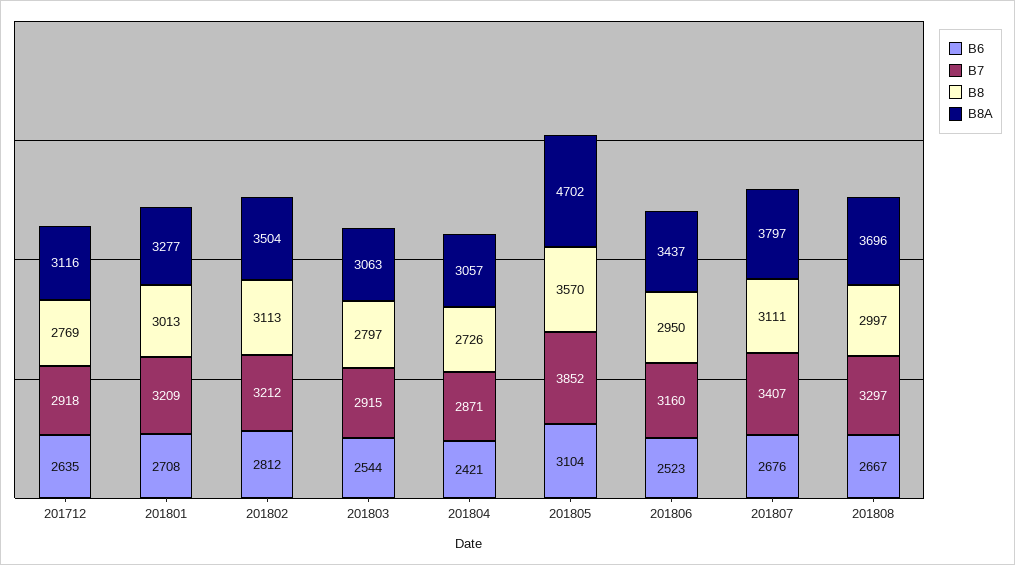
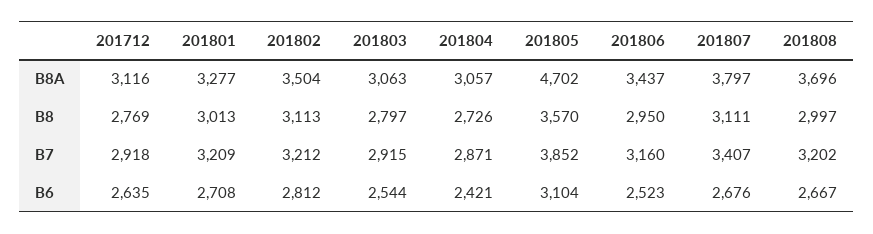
  {
    "B6": {
      "201712": 2635,
      "201801": 2708,
      "201802": 2812,
      "201803": 2544,
      "201804": 2421,
      "201805": 3104,
      "201806": 2523,
      "201807": 2676,
      "201808": 2667
    },
    "B7": {
      "201712": 2918,
      "201801": 3209,
      "201802": 3212,
      "201803": 2915,
      "201804": 2871,
      "201805": 3852,
      "201806": 3160,
      "201807": 3407,
-     "201808": 3297
+     "201808": 3202
    },
    "B8": {
      "201712": 2769,
      "201801": 3013,
      "201802": 3113,
      "201803": 2797,
      "201804": 2726,
      "201805": 3570,
      "201806": 2950,
      "201807": 3111,
      "201808": 2997
    },
    "B8A": {
      "201712": 3116,
      "201801": 3277,
      "201802": 3504,
      "201803": 3063,
      "201804": 3057,
      "201805": 4702,
      "201806": 3437,
      "201807": 3797,
      "201808": 3696
    }
  }

